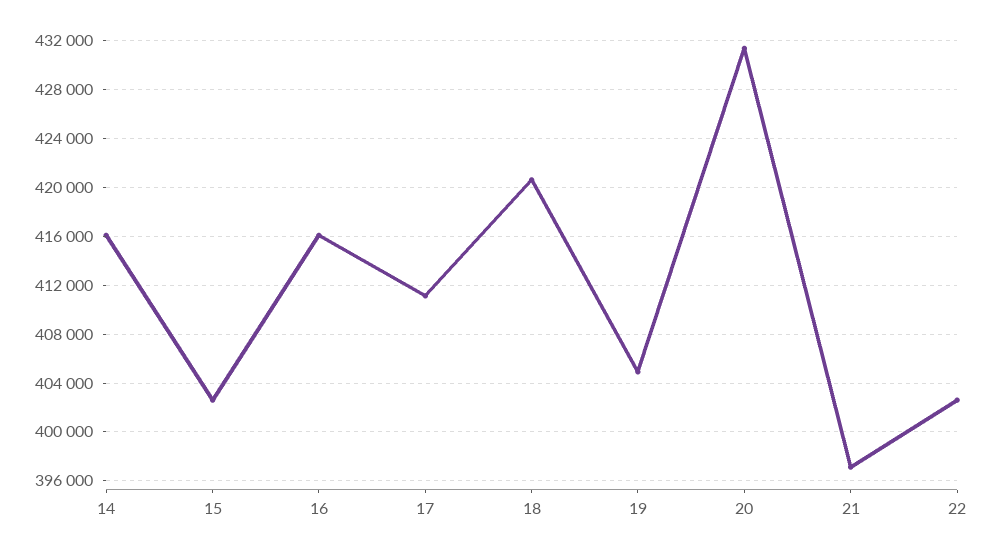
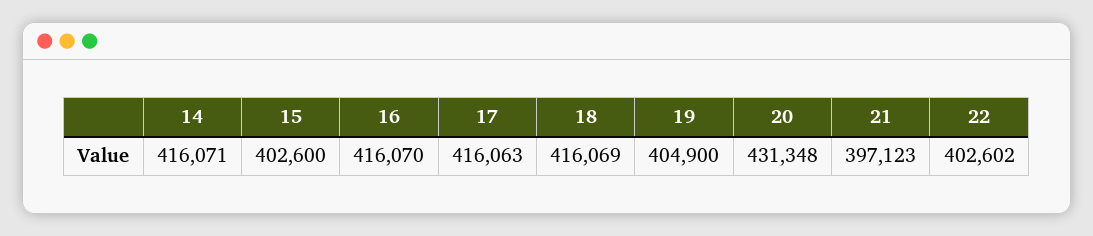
  {
    "14": 416071,
    "15": 402600,
    "16": 416070,
-   "17": 411000,
+   "17": 416063,
-   "18": 420500,
+   "18": 416069,
    "19": 404900,
    "20": 431348,
    "21": 397123,
    "22": 402602
  }

